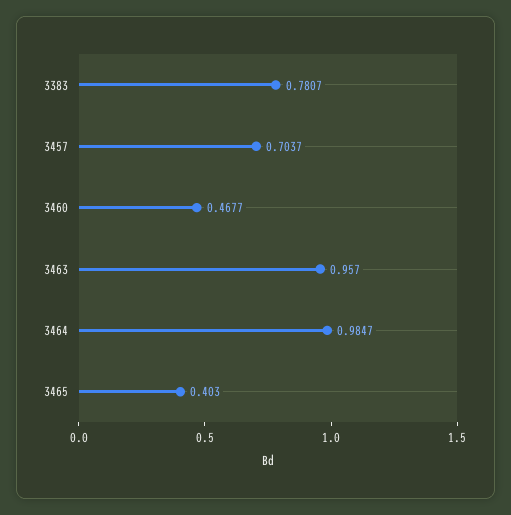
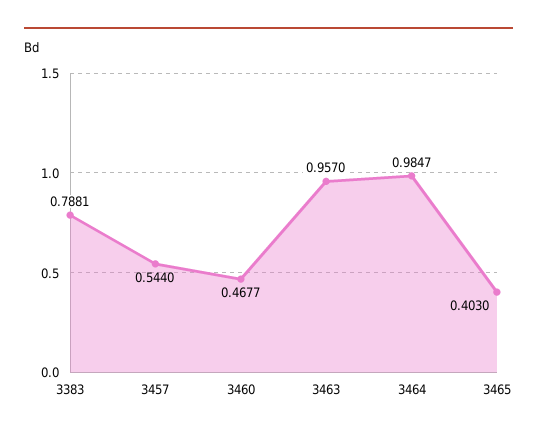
  {
-   "3383": 0.7807,
+   "3383": 0.7881,
-   "3457": 0.7037,
+   "3457": 0.544,
    "3460": 0.4677,
    "3463": 0.957,
    "3464": 0.9847,
    "3465": 0.403
  }

